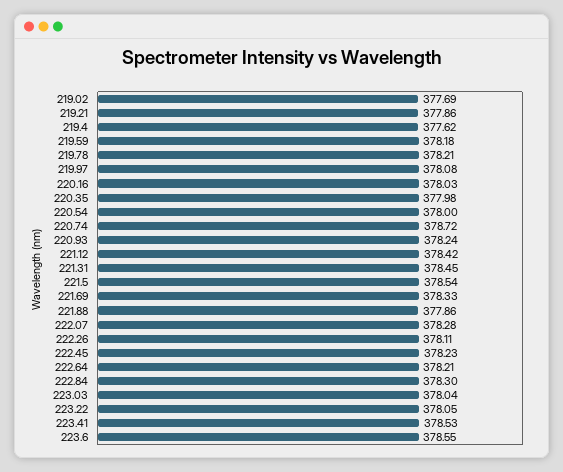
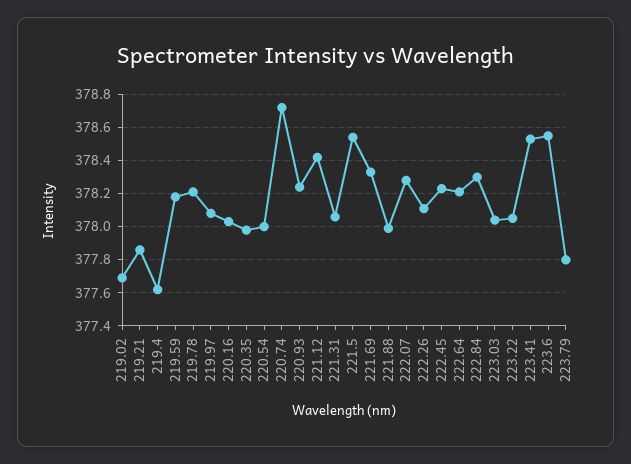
  {
    "219.02": 377.69,
    "219.21": 377.86,
    "219.4": 377.62,
    "219.59": 378.18,
    "219.78": 378.21,
    "219.97": 378.08,
    "220.16": 378.03,
    "220.35": 377.98,
    "220.54": 378,
    "220.74": 378.72,
    "220.93": 378.24,
    "221.12": 378.42,
-   "221.31": 378.45,
+   "221.31": 378.05,
    "221.5": 378.54,
    "221.69": 378.33,
-   "221.88": 377.86,
+   "221.88": 378,
    "222.07": 378.28,
    "222.26": 378.11,
    "222.45": 378.23,
    "222.64": 378.21,
    "222.84": 378.3,
    "223.03": 378.04,
    "223.22": 378.05,
    "223.41": 378.53,
-   "223.6": 378.55
+   "223.6": 378.55,
+   "223.79": 377.8
  }

